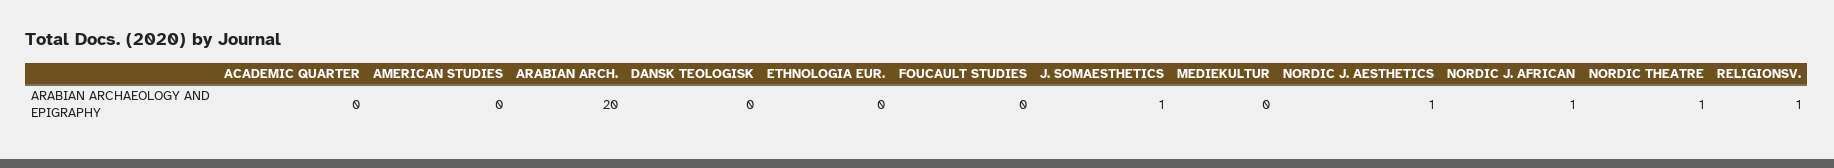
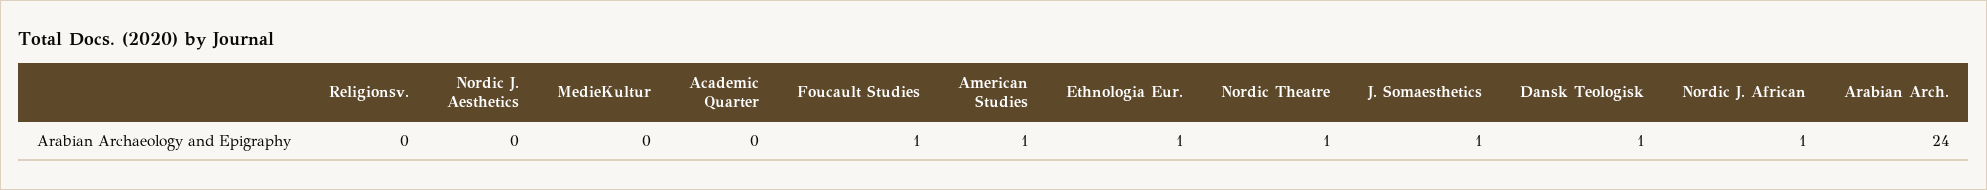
  {
    "ACADEMIC QUARTER": 0,
-   "AMERICAN STUDIES": 0,
+   "AMERICAN STUDIES": 1,
-   "ARABIAN ARCH.": 20,
+   "ARABIAN ARCH.": 24,
-   "DANSK TEOLOGISK": 0,
+   "DANSK TEOLOGISK": 1,
-   "ETHNOLOGIA EUR.": 0,
+   "ETHNOLOGIA EUR.": 1,
-   "FOUCAULT STUDIES": 0,
+   "FOUCAULT STUDIES": 1,
    "J. SOMAESTHETICS": 1,
    "MEDIEKULTUR": 0,
-   "NORDIC J. AESTHETICS": 1,
+   "NORDIC J. AESTHETICS": 0,
    "NORDIC J. AFRICAN": 1,
    "NORDIC THEATRE": 1,
-   "RELIGIONSV.": 1
+   "RELIGIONSV.": 0
  }

